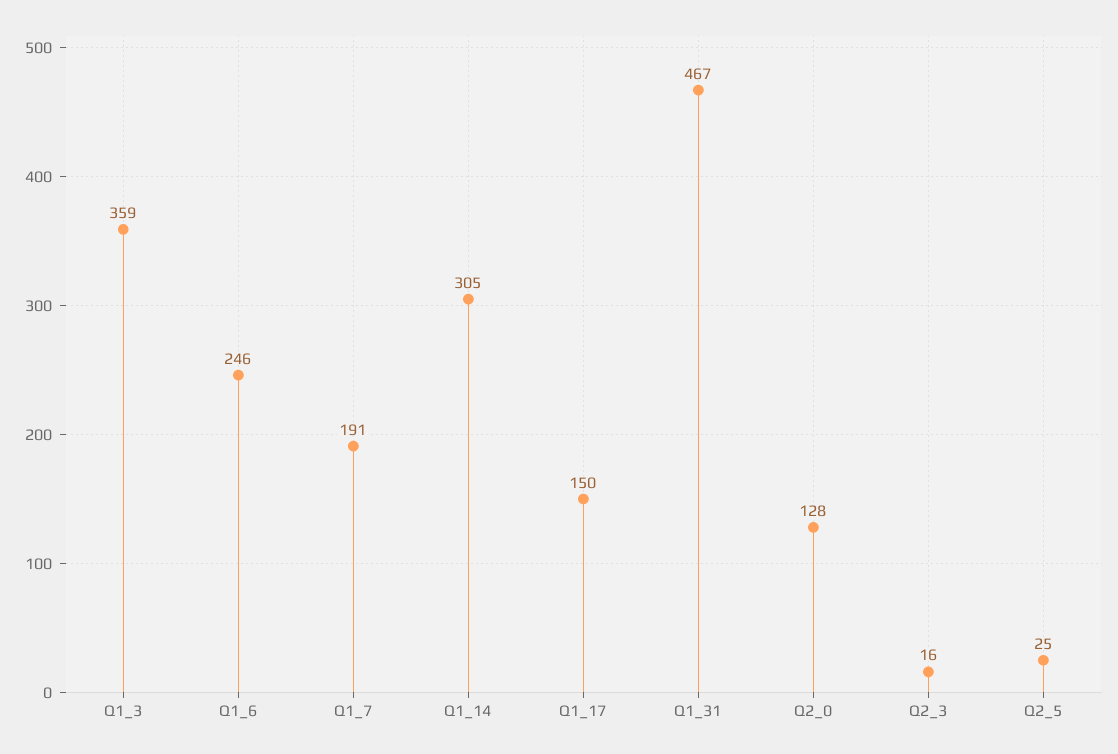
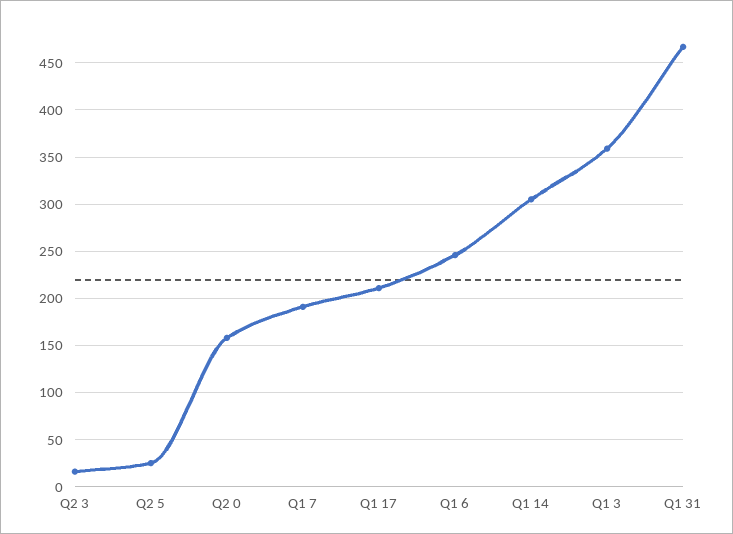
  {
    "Q1_3": 359,
    "Q1_6": 246,
    "Q1_7": 191,
    "Q1_14": 305,
-   "Q1_17": 150,
+   "Q1_17": 210,
    "Q1_31": 467,
-   "Q2_0": 128,
+   "Q2_0": 160,
    "Q2_3": 16,
    "Q2_5": 25
  }

